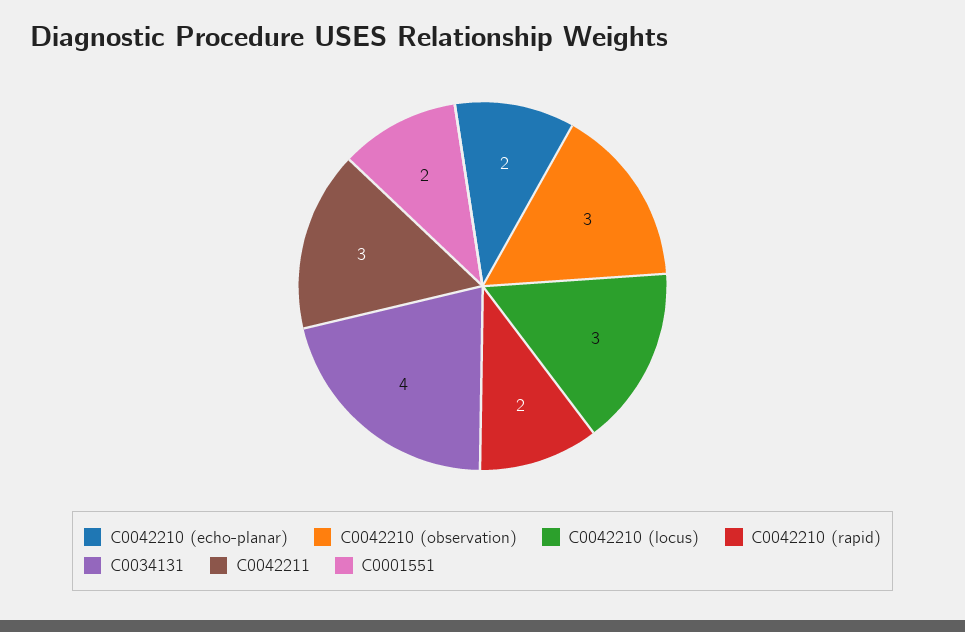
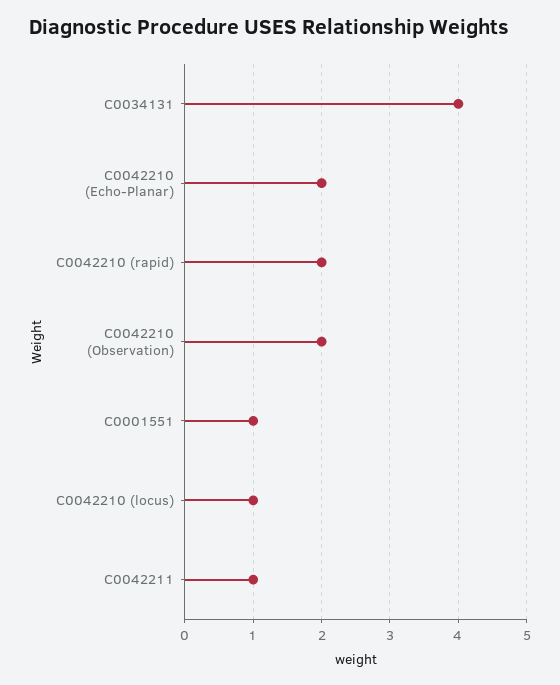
  {
    "C0042210 (echo-planar)": 2,
-   "C0042210 (observation)": 3,
+   "C0042210 (observation)": 2,
-   "C0042210 (locus)": 3,
+   "C0042210 (locus)": 1,
    "C0042210 (rapid)": 2,
    "C0034131": 4,
-   "C0042211": 3,
+   "C0042211": 1,
-   "C0001551": 2
+   "C0001551": 1
  }

